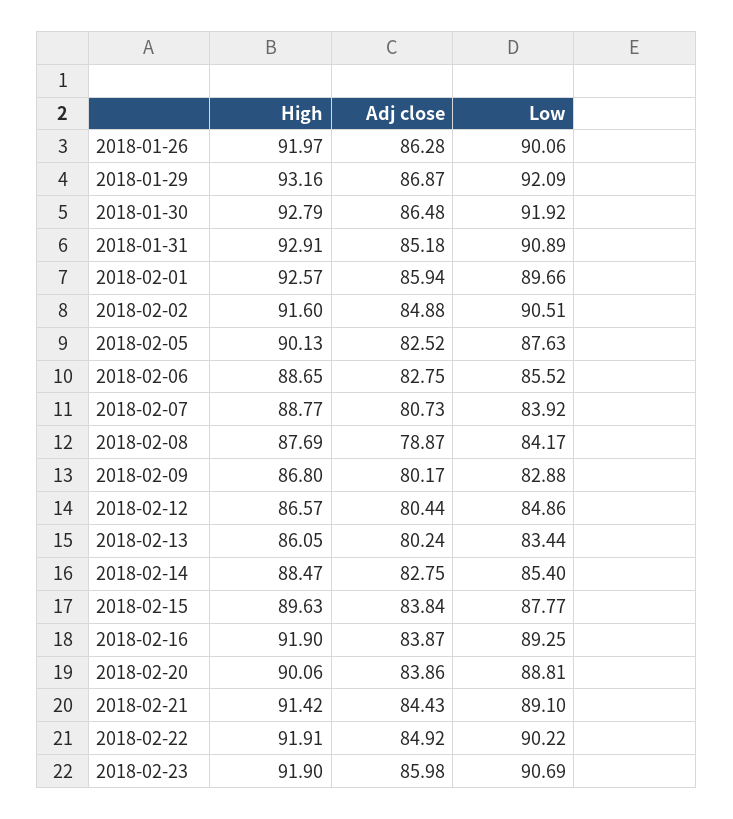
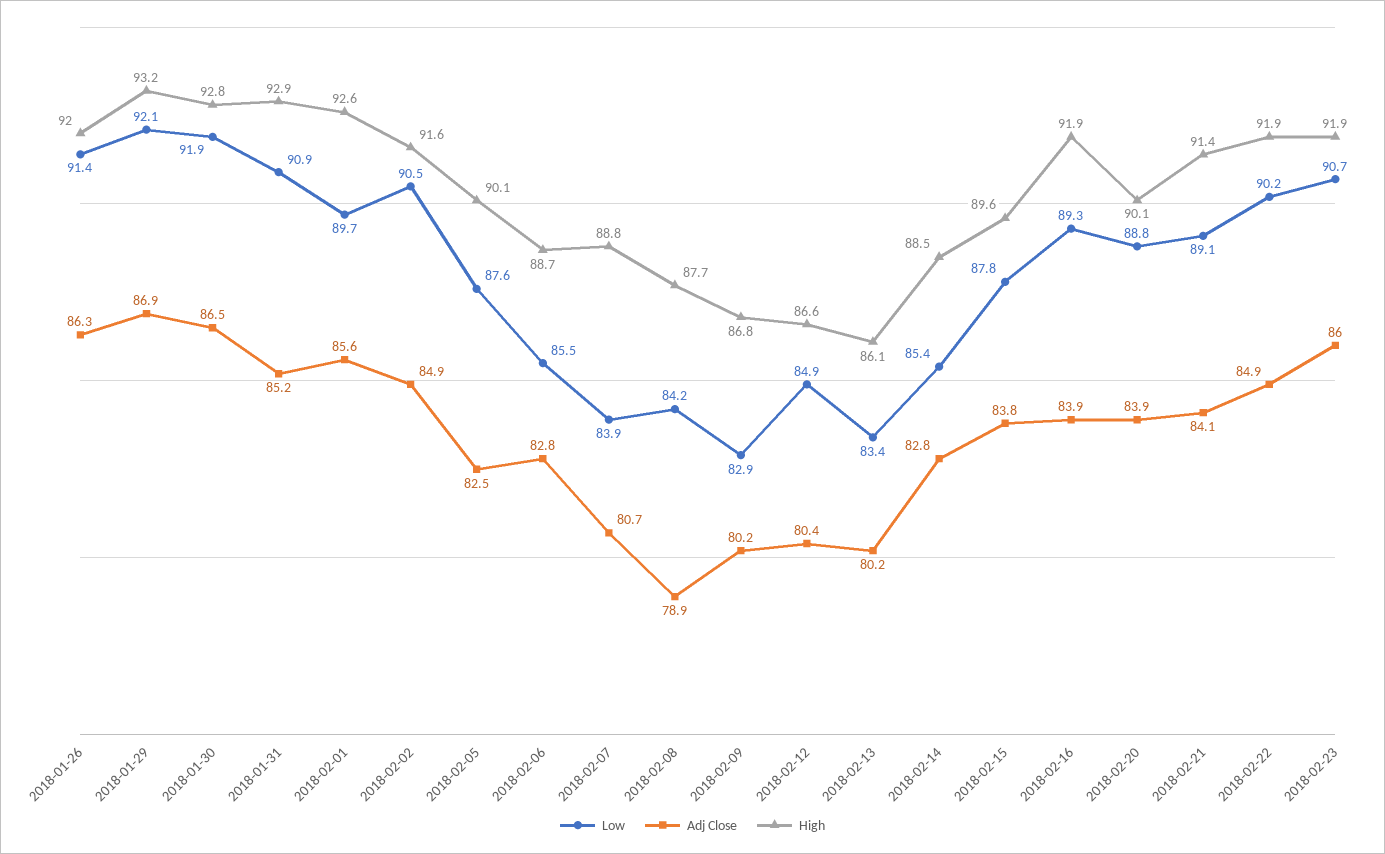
  {
    "High": {
      "2018-01-26": 91.97,
      "2018-01-29": 93.16,
      "2018-01-30": 92.79,
      "2018-01-31": 92.91,
      "2018-02-01": 92.57,
      "2018-02-02": 91.6,
      "2018-02-05": 90.13,
      "2018-02-06": 88.65,
      "2018-02-07": 88.77,
      "2018-02-08": 87.69,
      "2018-02-09": 86.8,
      "2018-02-12": 86.57,
      "2018-02-13": 86.05,
      "2018-02-14": 88.47,
      "2018-02-15": 89.63,
      "2018-02-16": 91.9,
      "2018-02-20": 90.06,
      "2018-02-21": 91.42,
      "2018-02-22": 91.91,
      "2018-02-23": 91.9
    },
    "Adj close": {
      "2018-01-26": 86.28,
      "2018-01-29": 86.87,
      "2018-01-30": 86.48,
      "2018-01-31": 85.18,
-     "2018-02-01": 85.94,
+     "2018-02-01": 85.6,
      "2018-02-02": 84.88,
      "2018-02-05": 82.52,
      "2018-02-06": 82.75,
      "2018-02-07": 80.73,
      "2018-02-08": 78.87,
      "2018-02-09": 80.17,
      "2018-02-12": 80.44,
      "2018-02-13": 80.24,
      "2018-02-14": 82.75,
      "2018-02-15": 83.84,
      "2018-02-16": 83.87,
      "2018-02-20": 83.86,
-     "2018-02-21": 84.43,
+     "2018-02-21": 84.1,
      "2018-02-22": 84.92,
      "2018-02-23": 85.98
    },
    "Low": {
-     "2018-01-26": 90.06,
+     "2018-01-26": 91.4,
      "2018-01-29": 92.09,
      "2018-01-30": 91.92,
      "2018-01-31": 90.89,
      "2018-02-01": 89.66,
      "2018-02-02": 90.51,
      "2018-02-05": 87.63,
      "2018-02-06": 85.52,
      "2018-02-07": 83.92,
      "2018-02-08": 84.17,
      "2018-02-09": 82.88,
      "2018-02-12": 84.86,
      "2018-02-13": 83.44,
      "2018-02-14": 85.4,
      "2018-02-15": 87.77,
      "2018-02-16": 89.25,
      "2018-02-20": 88.81,
      "2018-02-21": 89.1,
      "2018-02-22": 90.22,
      "2018-02-23": 90.69
    }
  }

